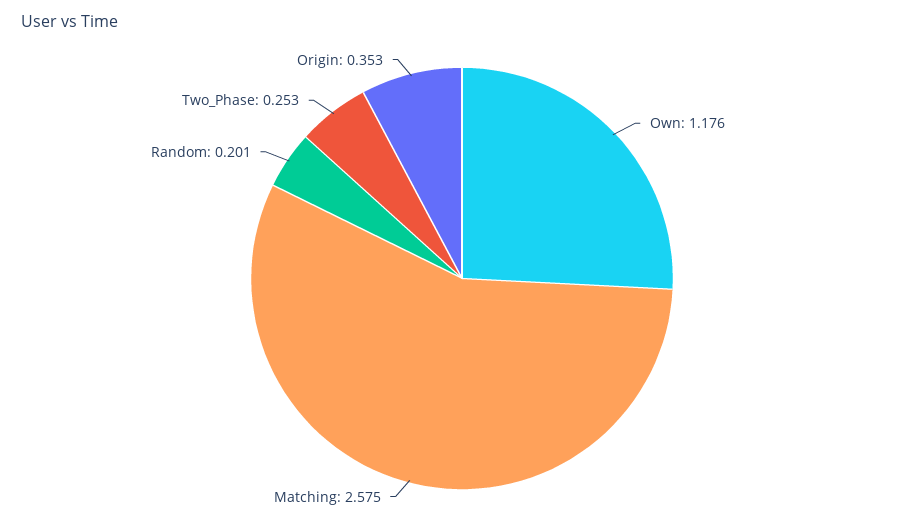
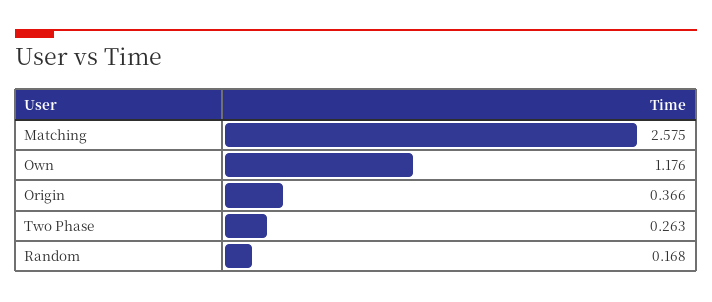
  {
    "Own": 1.176,
    "Matching": 2.575,
-   "Random": 0.201,
+   "Random": 0.168,
-   "Two_Phase": 0.253,
+   "Two_Phase": 0.263,
-   "Origin": 0.353
+   "Origin": 0.366
  }

